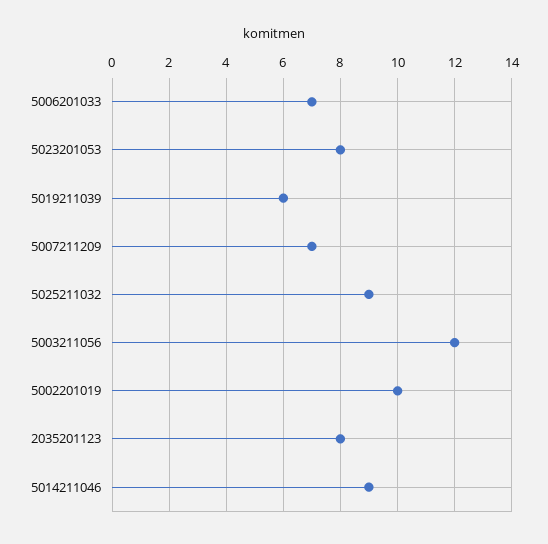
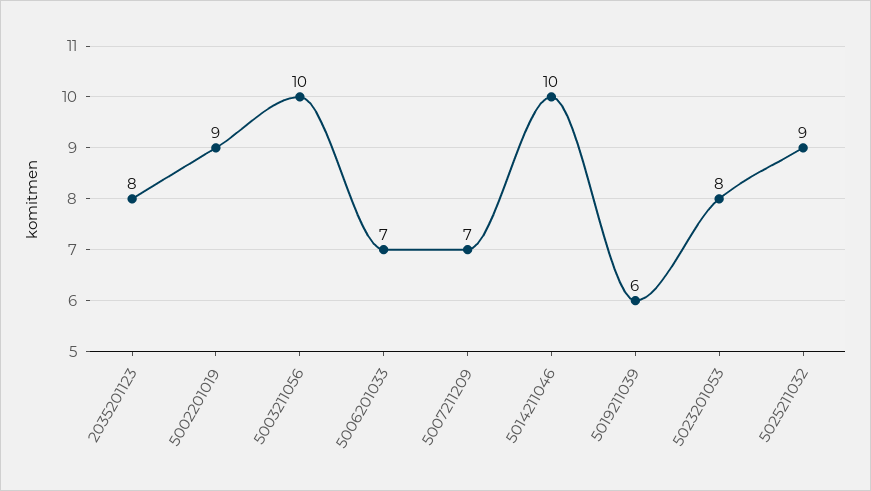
  {
    "5006201033": 7,
    "5023201053": 8,
    "5019211039": 6,
    "5007211209": 7,
    "5025211032": 9,
-   "5003211056": 12,
+   "5003211056": 10,
-   "5002201019": 10,
+   "5002201019": 9,
    "2035201123": 8,
-   "5014211046": 9
+   "5014211046": 10
  }

